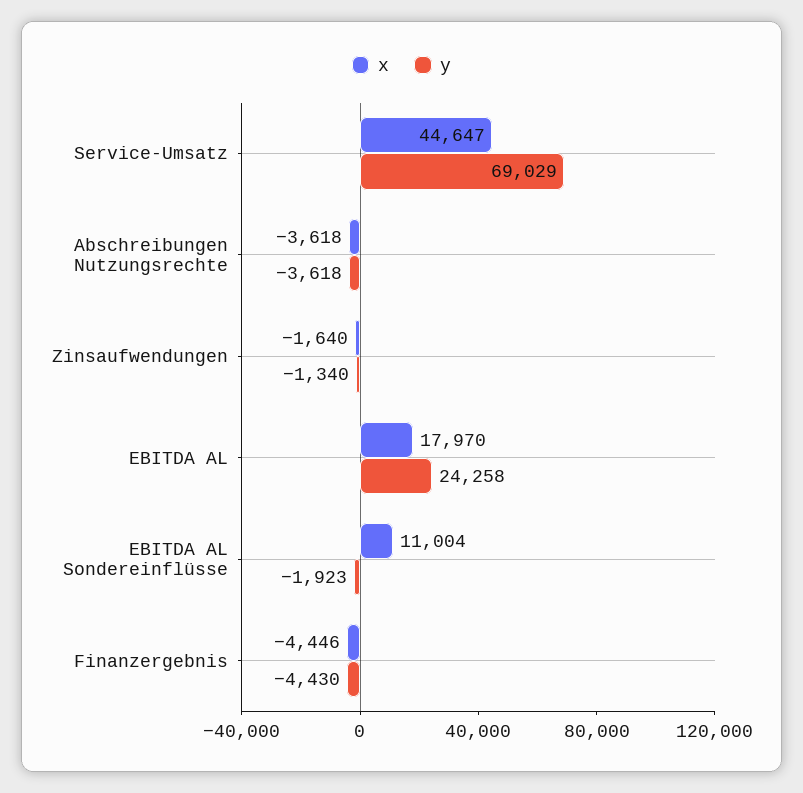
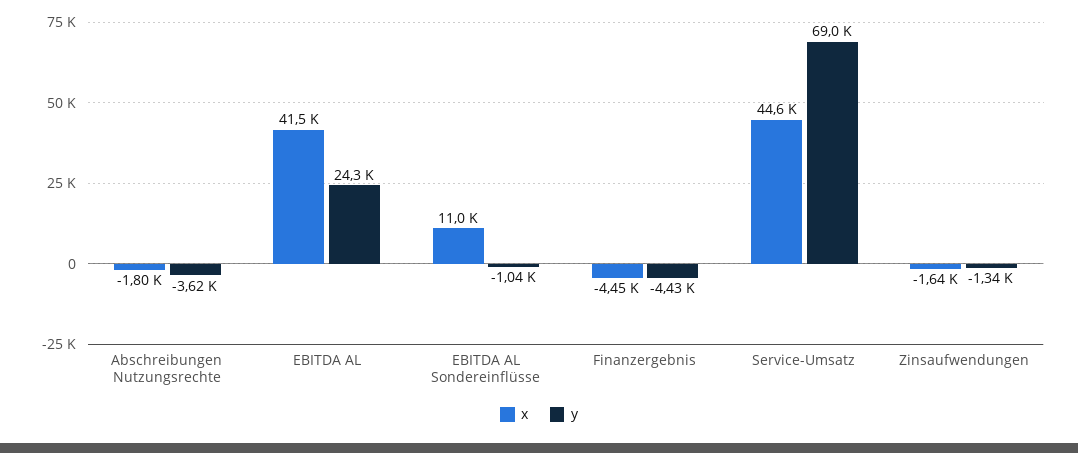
  {
    "x": {
      "Service-Umsatz": 44647,
-     "Abschreibungen Nutzungsrechte": -3618,
+     "Abschreibungen Nutzungsrechte": -1800,
      "Zinsaufwendungen": -1640,
-     "EBITDA AL": 17970,
+     "EBITDA AL": 41500,
      "EBITDA AL Sondereinflüsse": 11004,
      "Finanzergebnis": -4446
    },
    "y": {
      "Service-Umsatz": 69029,
      "Abschreibungen Nutzungsrechte": -3618,
      "Zinsaufwendungen": -1340,
      "EBITDA AL": 24258,
-     "EBITDA AL Sondereinflüsse": -1923,
+     "EBITDA AL Sondereinflüsse": -1040,
      "Finanzergebnis": -4430
    }
  }

